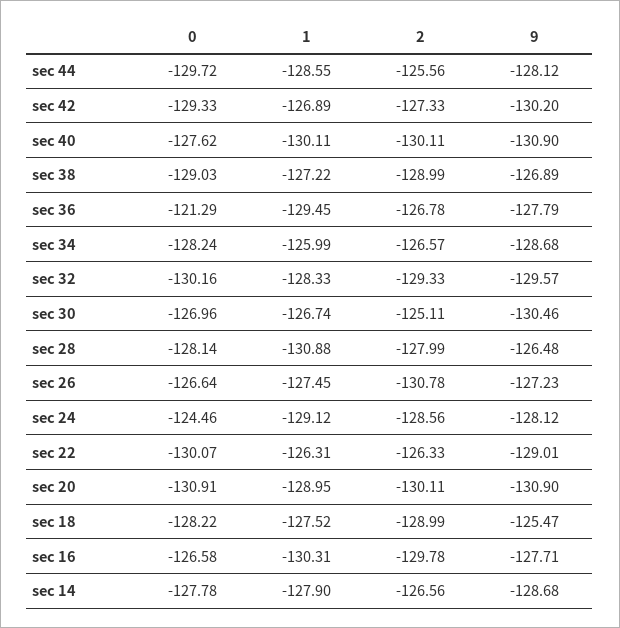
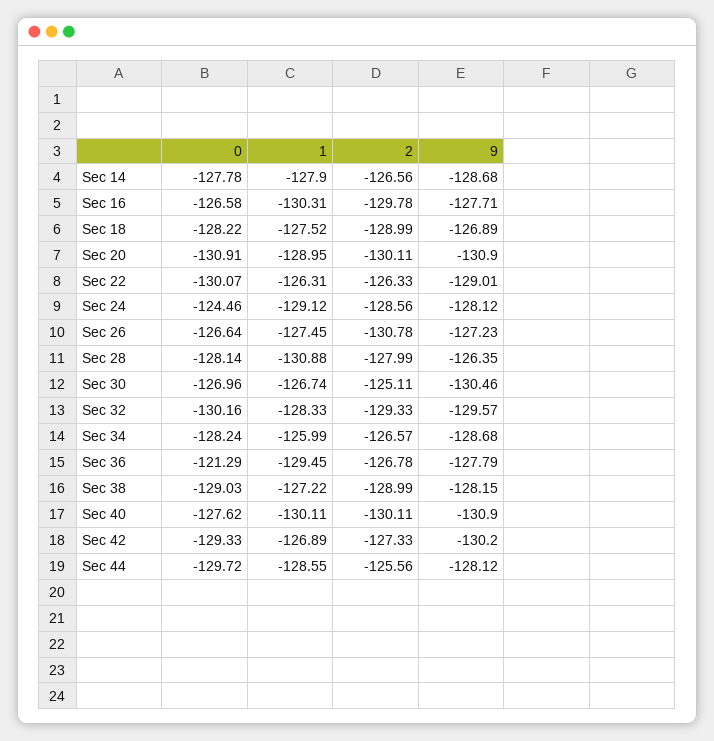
  {
    "0": {
      "sec 44": -129.72,
      "sec 42": -129.33,
      "sec 40": -127.62,
      "sec 38": -129.03,
      "sec 36": -121.29,
      "sec 34": -128.24,
      "sec 32": -130.16,
      "sec 30": -126.96,
      "sec 28": -128.14,
      "sec 26": -126.64,
      "sec 24": -124.46,
      "sec 22": -130.07,
      "sec 20": -130.91,
      "sec 18": -128.22,
      "sec 16": -126.58,
      "sec 14": -127.78
    },
    "1": {
      "sec 44": -128.55,
      "sec 42": -126.89,
      "sec 40": -130.11,
      "sec 38": -127.22,
      "sec 36": -129.45,
      "sec 34": -125.99,
      "sec 32": -128.33,
      "sec 30": -126.74,
      "sec 28": -130.88,
      "sec 26": -127.45,
      "sec 24": -129.12,
      "sec 22": -126.31,
      "sec 20": -128.95,
      "sec 18": -127.52,
      "sec 16": -130.31,
      "sec 14": -127.9
    },
    "2": {
      "sec 44": -125.56,
      "sec 42": -127.33,
      "sec 40": -130.11,
      "sec 38": -128.99,
      "sec 36": -126.78,
      "sec 34": -126.57,
      "sec 32": -129.33,
      "sec 30": -125.11,
      "sec 28": -127.99,
      "sec 26": -130.78,
      "sec 24": -128.56,
      "sec 22": -126.33,
      "sec 20": -130.11,
      "sec 18": -128.99,
      "sec 16": -129.78,
      "sec 14": -126.56
    },
    "9": {
      "sec 44": -128.12,
      "sec 42": -130.2,
      "sec 40": -130.9,
-     "sec 38": -126.89,
+     "sec 38": -128.15,
      "sec 36": -127.79,
      "sec 34": -128.68,
      "sec 32": -129.57,
      "sec 30": -130.46,
-     "sec 28": -126.48,
+     "sec 28": -126.35,
      "sec 26": -127.23,
      "sec 24": -128.12,
      "sec 22": -129.01,
      "sec 20": -130.9,
-     "sec 18": -125.47,
+     "sec 18": -126.89,
      "sec 16": -127.71,
      "sec 14": -128.68
    }
  }

